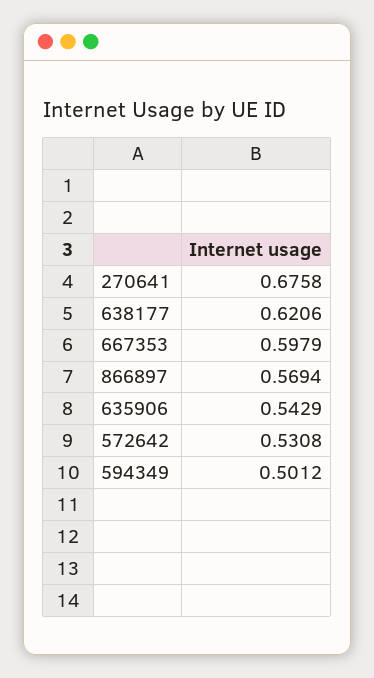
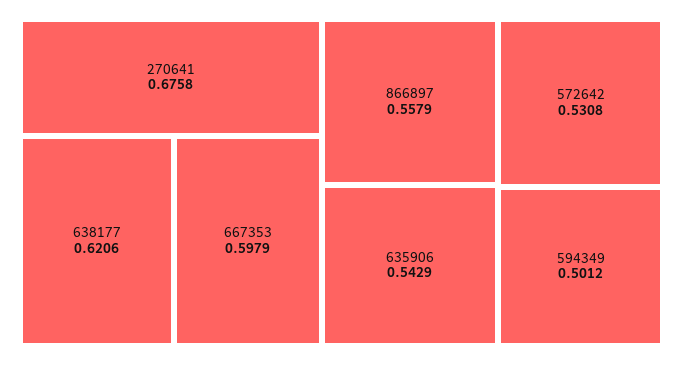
  {
    "270641": 0.6758,
    "638177": 0.6206,
    "667353": 0.5979,
-   "866897": 0.5694,
+   "866897": 0.5579,
    "635906": 0.5429,
    "572642": 0.5308,
    "594349": 0.5012
  }

